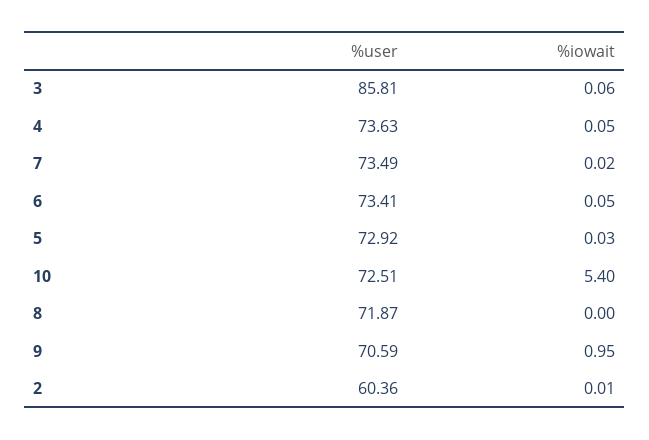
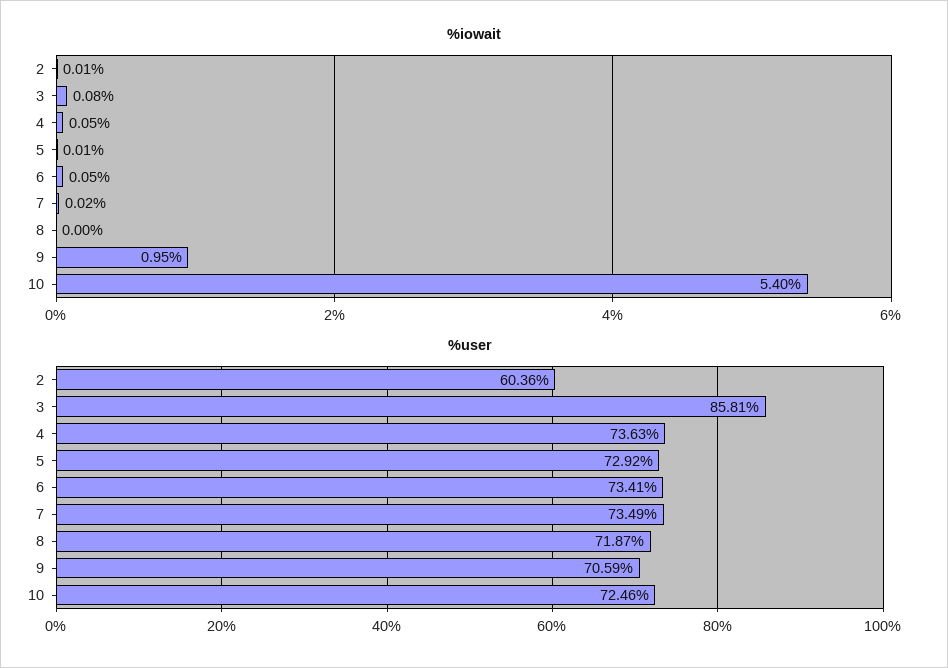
  {
    "%user": {
      "3": 85.81,
      "4": 73.63,
      "7": 73.49,
      "6": 73.41,
      "5": 72.92,
-     "10": 72.51,
+     "10": 72.46,
      "8": 71.87,
      "9": 70.59,
      "2": 60.36
    },
    "%iowait": {
-     "3": 0.06,
+     "3": 0.08,
      "4": 0.05,
      "7": 0.02,
      "6": 0.05,
-     "5": 0.03,
+     "5": 0.01,
      "10": 5.4,
      "8": 0,
      "9": 0.95,
      "2": 0.01
    }
  }

